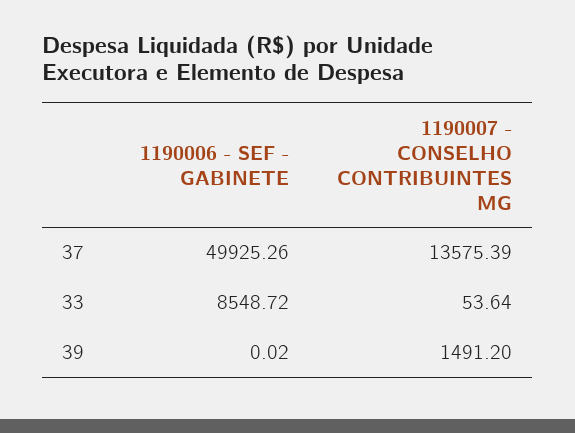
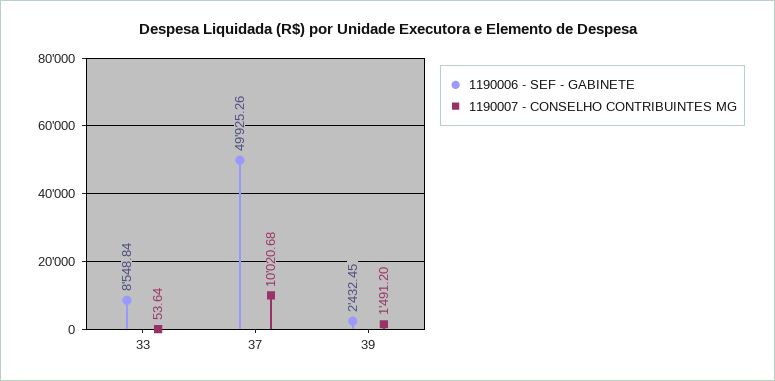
  {
    "1190006 - SEF - GABINETE": {
      "37": 49925.26,
-     "33": 8548.72,
+     "33": 8548.84,
-     "39": 0.02
+     "39": 2432.45
    },
    "1190007 - CONSELHO CONTRIBUINTES MG": {
-     "37": 13575.39,
+     "37": 10020.68,
      "33": 53.64,
      "39": 1491.2
    }
  }

